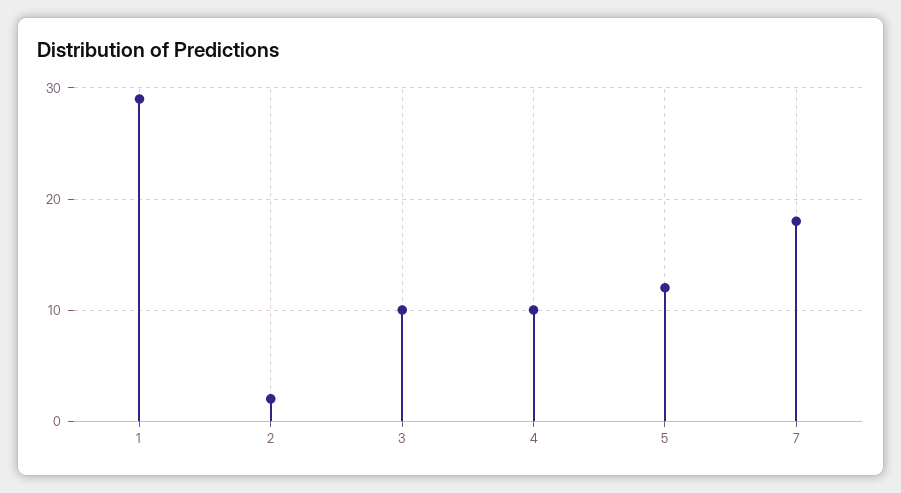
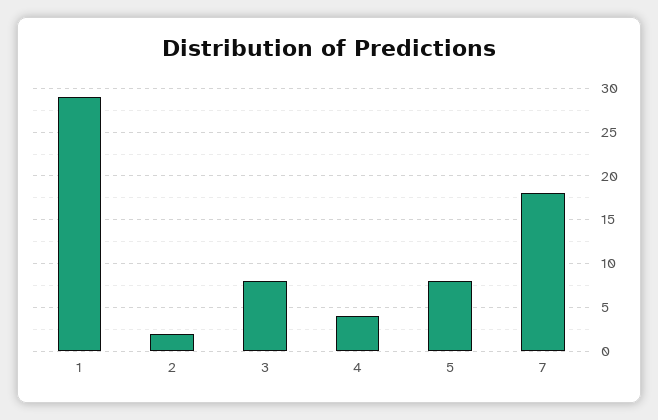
  {
    "1": 29,
    "2": 2,
-   "3": 10,
+   "3": 8,
-   "4": 10,
+   "4": 4,
-   "5": 12,
+   "5": 8,
    "7": 18
  }

